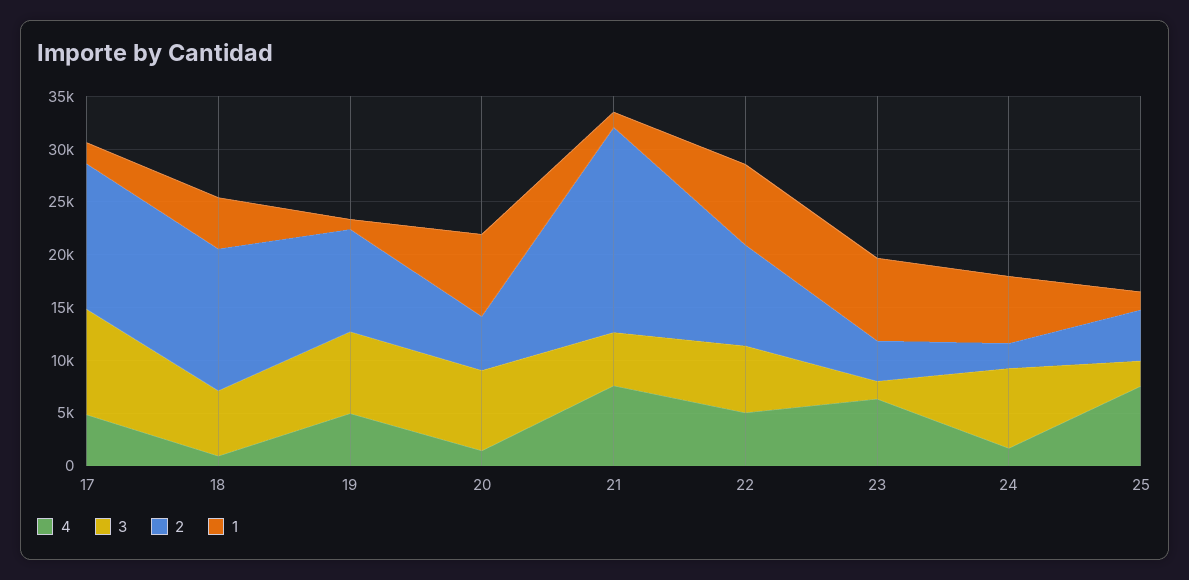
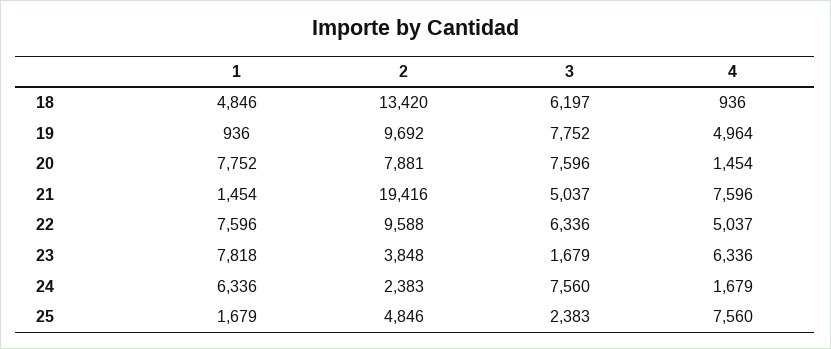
  {
    "4": {
-     "17": 5000,
      "18": 936,
      "19": 4964,
      "20": 1454,
      "21": 7596,
      "22": 5037,
      "23": 6336,
      "24": 1679,
      "25": 7560
    },
    "3": {
-     "17": 10000,
      "18": 6197,
      "19": 7752,
      "20": 7596,
      "21": 5037,
      "22": 6336,
      "23": 1679,
      "24": 7560,
      "25": 2383
    },
    "2": {
-     "17": 14000,
      "18": 13420,
      "19": 9692,
-     "20": 5000,
+     "20": 7881,
      "21": 19416,
      "22": 9588,
      "23": 3848,
      "24": 2383,
      "25": 4846
    },
    "1": {
-     "17": 2000,
      "18": 4846,
      "19": 936,
      "20": 7752,
      "21": 1454,
      "22": 7596,
      "23": 7818,
      "24": 6336,
      "25": 1679
    }
  }

